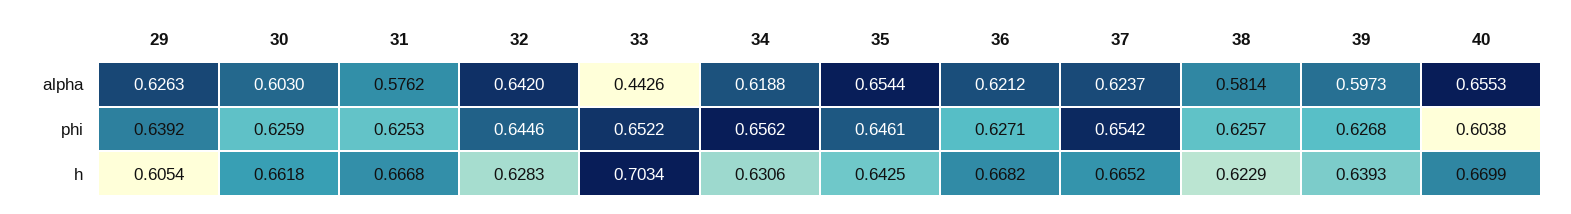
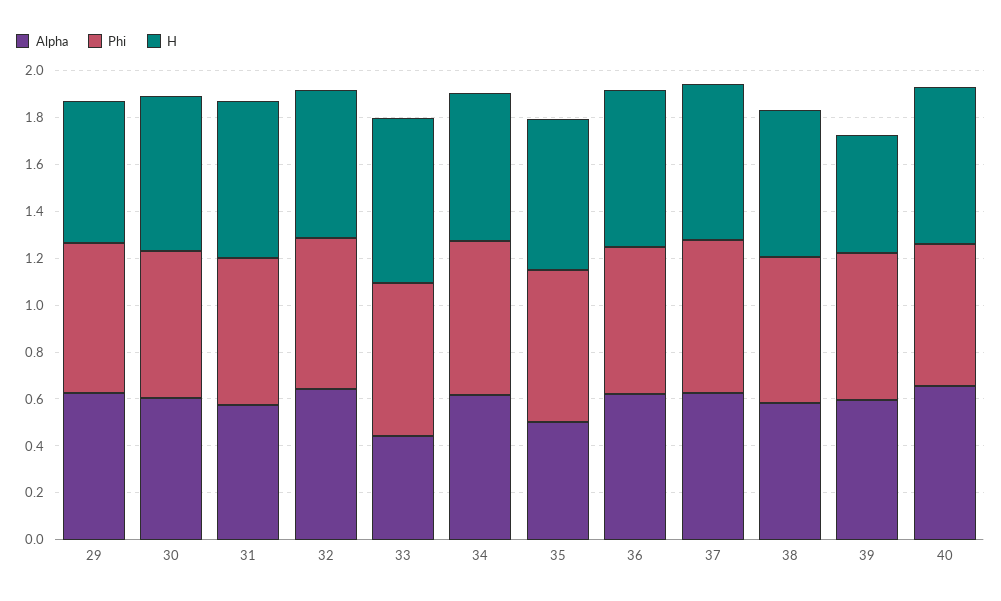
  {
    "alpha": {
      "29": 0.6263,
      "30": 0.603,
      "31": 0.5762,
      "32": 0.642,
      "33": 0.4426,
      "34": 0.6188,
-     "35": 0.6544,
+     "35": 0.5,
      "36": 0.6212,
      "37": 0.6237,
      "38": 0.5814,
      "39": 0.5973,
      "40": 0.6553
    },
    "phi": {
      "29": 0.6392,
      "30": 0.6259,
      "31": 0.6253,
      "32": 0.6446,
      "33": 0.6522,
      "34": 0.6562,
      "35": 0.6461,
      "36": 0.6271,
      "37": 0.6542,
      "38": 0.6257,
      "39": 0.6268,
      "40": 0.6038
    },
    "h": {
      "29": 0.6054,
      "30": 0.6618,
      "31": 0.6668,
      "32": 0.6283,
      "33": 0.7034,
      "34": 0.6306,
      "35": 0.6425,
      "36": 0.6682,
      "37": 0.6652,
      "38": 0.6229,
-     "39": 0.6393,
+     "39": 0.5,
      "40": 0.6699
    }
  }

